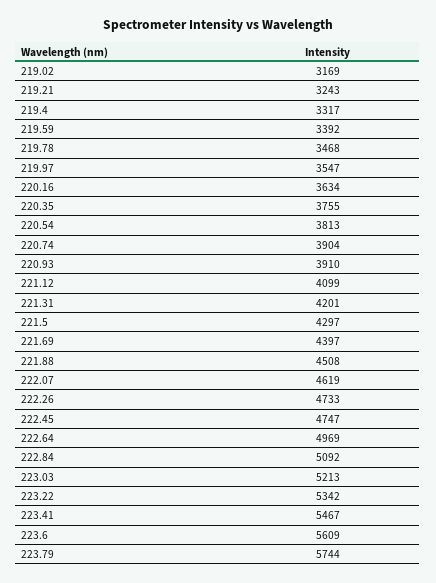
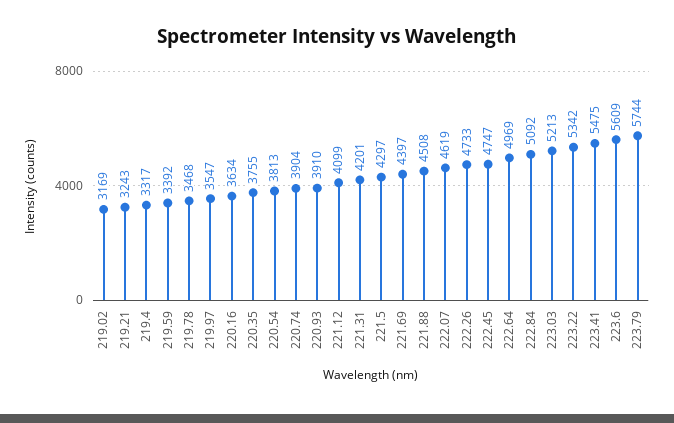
  {
    "219.02": 3169,
    "219.21": 3243,
    "219.4": 3317,
    "219.59": 3392,
    "219.78": 3468,
    "219.97": 3547,
    "220.16": 3634,
    "220.35": 3755,
    "220.54": 3813,
    "220.74": 3904,
    "220.93": 3910,
    "221.12": 4099,
    "221.31": 4201,
    "221.5": 4297,
    "221.69": 4397,
    "221.88": 4508,
    "222.07": 4619,
    "222.26": 4733,
    "222.45": 4747,
    "222.64": 4969,
    "222.84": 5092,
    "223.03": 5213,
    "223.22": 5342,
-   "223.41": 5467,
+   "223.41": 5475,
    "223.6": 5609,
    "223.79": 5744
  }

